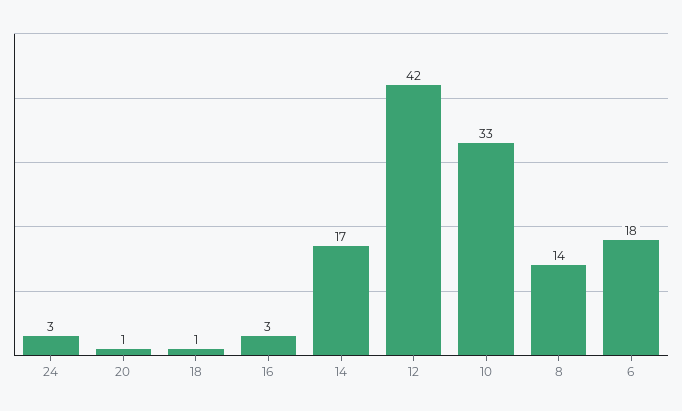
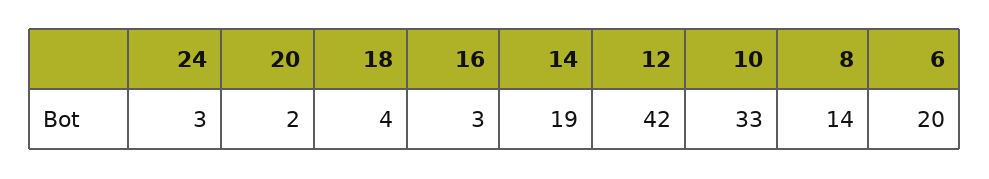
  {
    "24": 3,
-   "20": 1,
+   "20": 2,
-   "18": 1,
+   "18": 4,
    "16": 3,
-   "14": 17,
+   "14": 19,
    "12": 42,
    "10": 33,
    "8": 14,
-   "6": 18
+   "6": 20
  }

